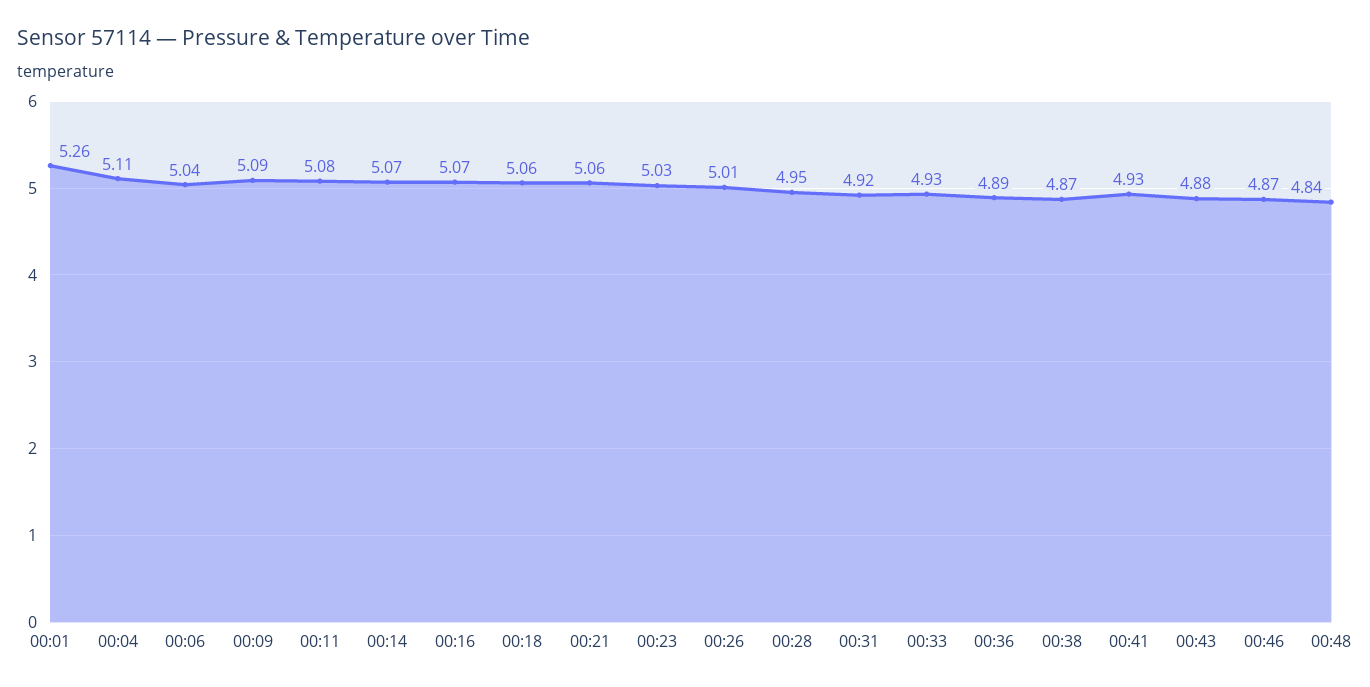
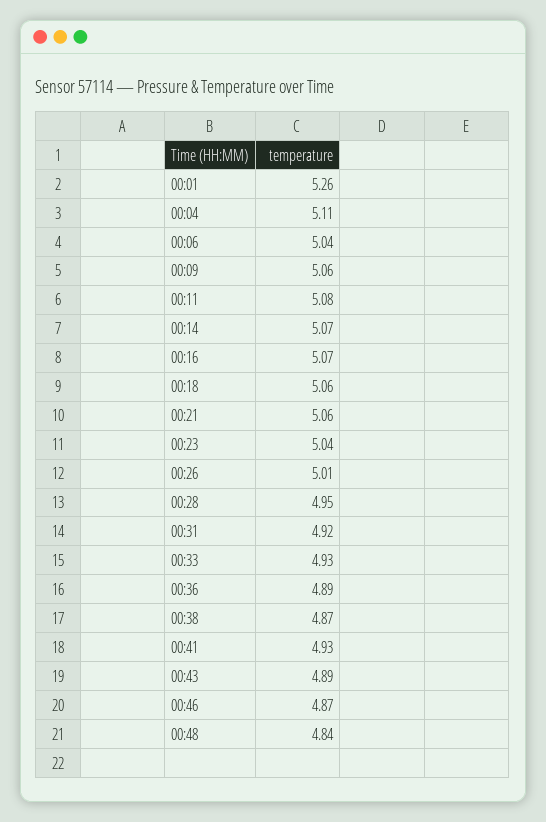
  {
    "00:01": 5.26,
    "00:04": 5.11,
    "00:06": 5.04,
-   "00:09": 5.09,
+   "00:09": 5.06,
    "00:11": 5.08,
    "00:14": 5.07,
    "00:16": 5.07,
    "00:18": 5.06,
    "00:21": 5.06,
-   "00:23": 5.03,
+   "00:23": 5.04,
    "00:26": 5.01,
    "00:28": 4.95,
    "00:31": 4.92,
    "00:33": 4.93,
    "00:36": 4.89,
    "00:38": 4.87,
    "00:41": 4.93,
-   "00:43": 4.88,
+   "00:43": 4.89,
    "00:46": 4.87,
    "00:48": 4.84
  }

